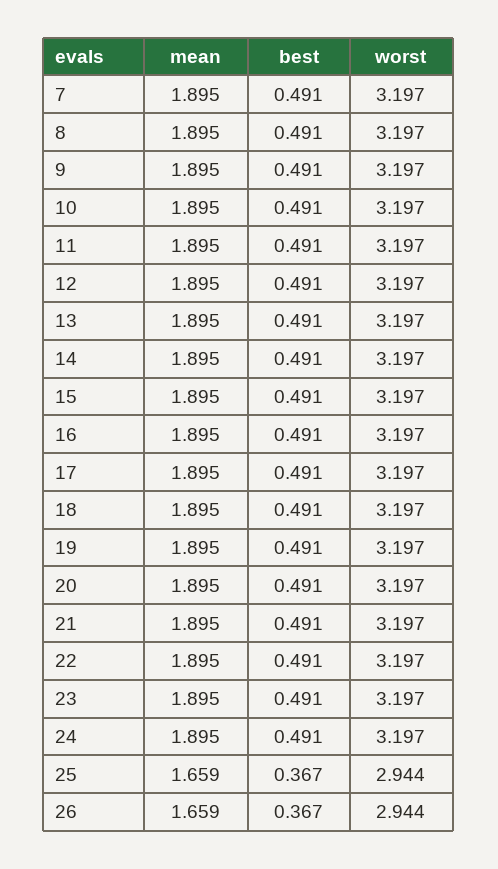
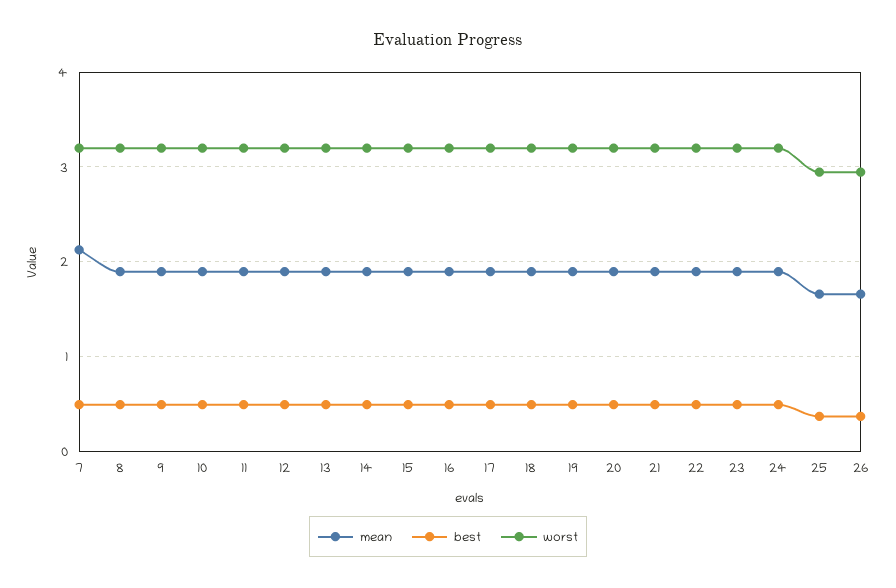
  {
    "mean": {
-     "7": 1.895,
+     "7": 2.1,
      "8": 1.895,
      "9": 1.895,
      "10": 1.895,
      "11": 1.895,
      "12": 1.895,
      "13": 1.895,
      "14": 1.895,
      "15": 1.895,
      "16": 1.895,
      "17": 1.895,
      "18": 1.895,
      "19": 1.895,
      "20": 1.895,
      "21": 1.895,
      "22": 1.895,
      "23": 1.895,
      "24": 1.895,
      "25": 1.659,
      "26": 1.659
    },
    "best": {
      "7": 0.491,
      "8": 0.491,
      "9": 0.491,
      "10": 0.491,
      "11": 0.491,
      "12": 0.491,
      "13": 0.491,
      "14": 0.491,
      "15": 0.491,
      "16": 0.491,
      "17": 0.491,
      "18": 0.491,
      "19": 0.491,
      "20": 0.491,
      "21": 0.491,
      "22": 0.491,
      "23": 0.491,
      "24": 0.491,
      "25": 0.367,
      "26": 0.367
    },
    "worst": {
      "7": 3.197,
      "8": 3.197,
      "9": 3.197,
      "10": 3.197,
      "11": 3.197,
      "12": 3.197,
      "13": 3.197,
      "14": 3.197,
      "15": 3.197,
      "16": 3.197,
      "17": 3.197,
      "18": 3.197,
      "19": 3.197,
      "20": 3.197,
      "21": 3.197,
      "22": 3.197,
      "23": 3.197,
      "24": 3.197,
      "25": 2.944,
      "26": 2.944
    }
  }

